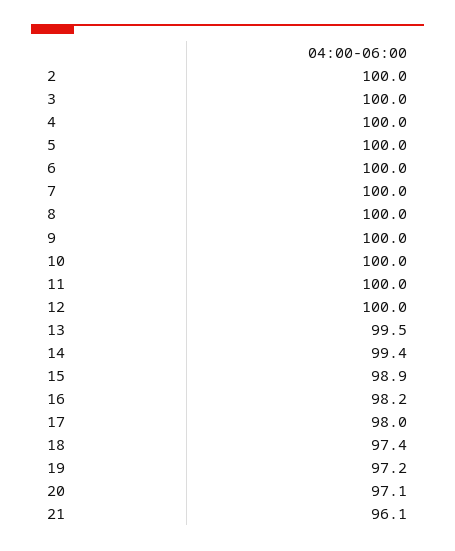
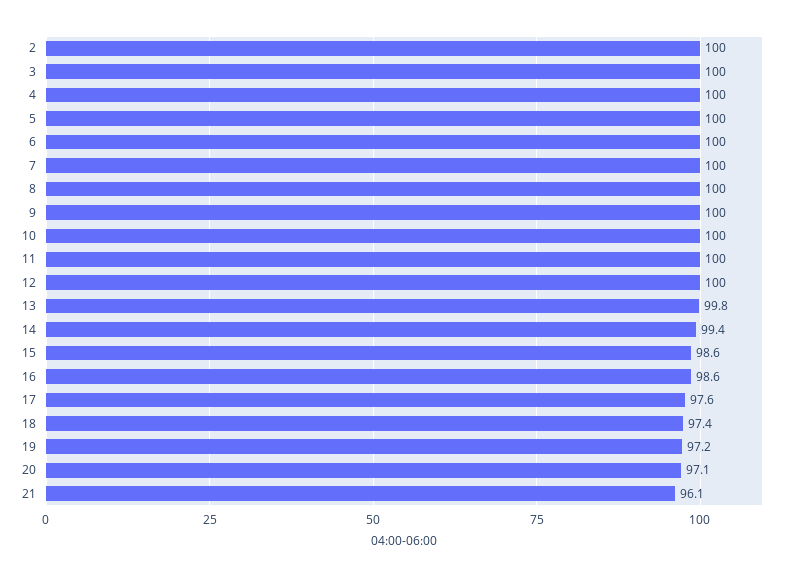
  {
    "2": 100,
    "3": 100,
    "4": 100,
    "5": 100,
    "6": 100,
    "7": 100,
    "8": 100,
    "9": 100,
    "10": 100,
    "11": 100,
    "12": 100,
-   "13": 99.5,
+   "13": 99.8,
    "14": 99.4,
-   "15": 98.9,
+   "15": 98.6,
-   "16": 98.2,
+   "16": 98.6,
-   "17": 98,
+   "17": 97.6,
    "18": 97.4,
    "19": 97.2,
    "20": 97.1,
    "21": 96.1
  }

